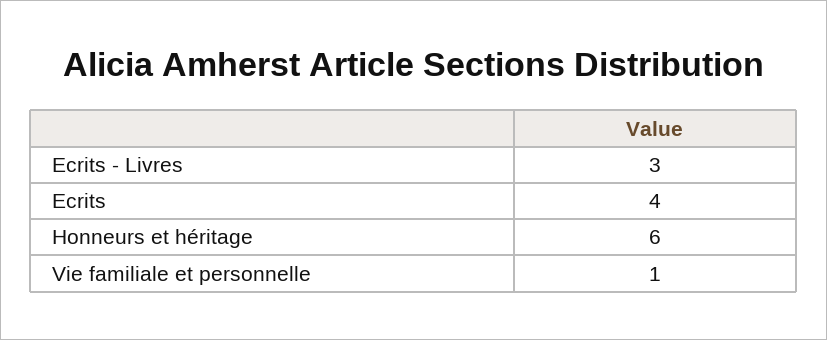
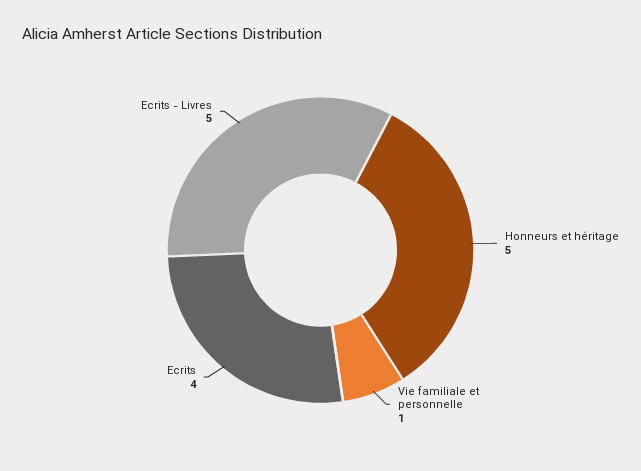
  {
-   "Ecrits - Livres": 3,
+   "Ecrits - Livres": 5,
    "Ecrits": 4,
-   "Honneurs et héritage": 6,
+   "Honneurs et héritage": 5,
    "Vie familiale et personnelle": 1
  }

